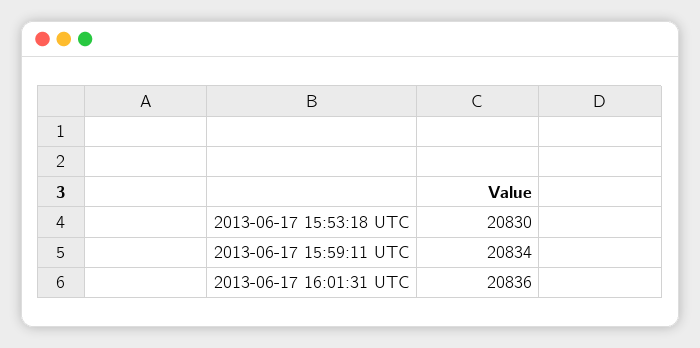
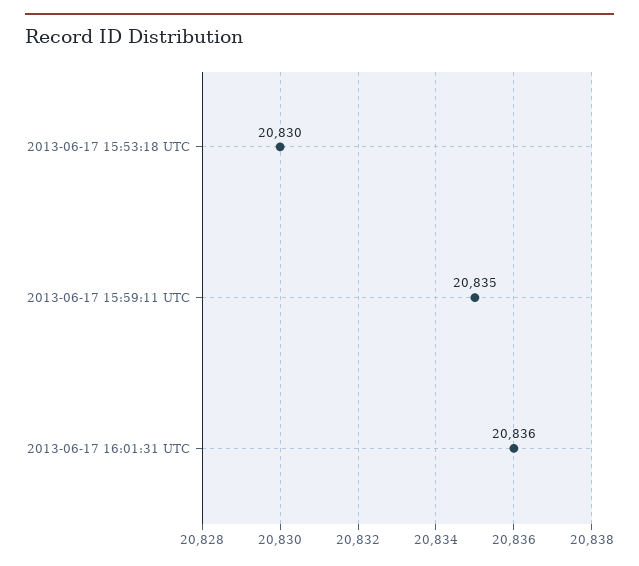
  {
    "2013-06-17 15:53:18 UTC": 20830,
-   "2013-06-17 15:59:11 UTC": 20834,
+   "2013-06-17 15:59:11 UTC": 20835,
    "2013-06-17 16:01:31 UTC": 20836
  }

